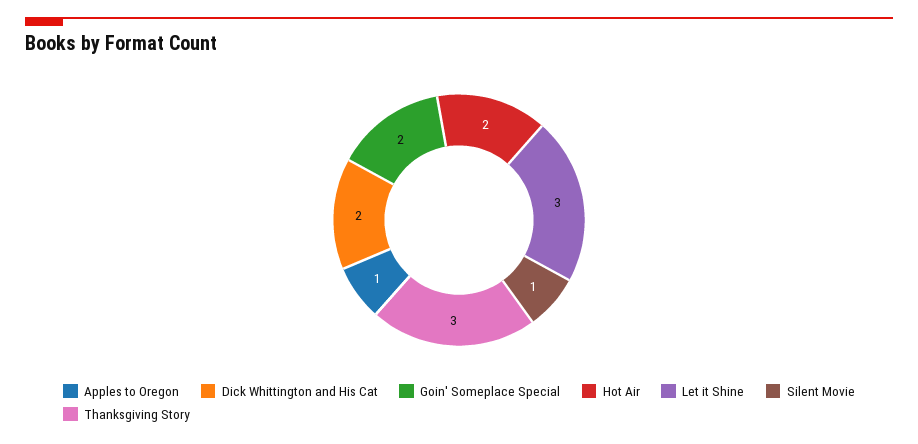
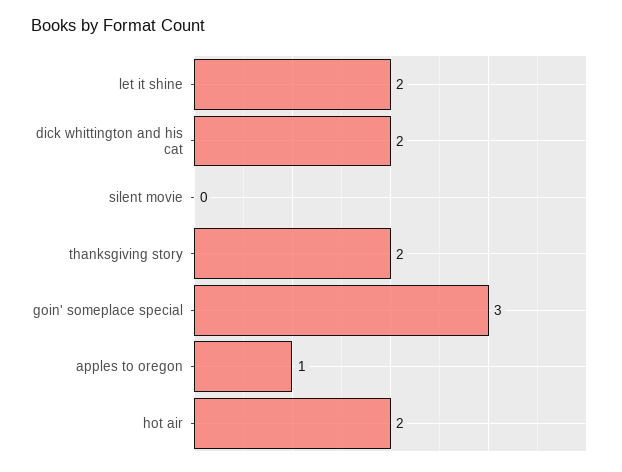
  {
    "Apples to Oregon": 1,
    "Dick Whittington and His Cat": 2,
-   "Goin' Someplace Special": 2,
+   "Goin' Someplace Special": 3,
    "Hot Air": 2,
-   "Let it Shine": 3,
+   "Let it Shine": 2,
-   "Silent Movie": 1,
+   "Silent Movie": 0,
-   "Thanksgiving Story": 3
+   "Thanksgiving Story": 2
  }

